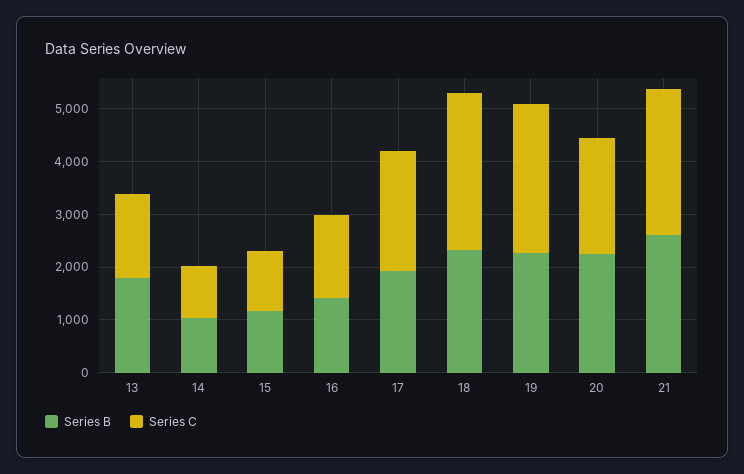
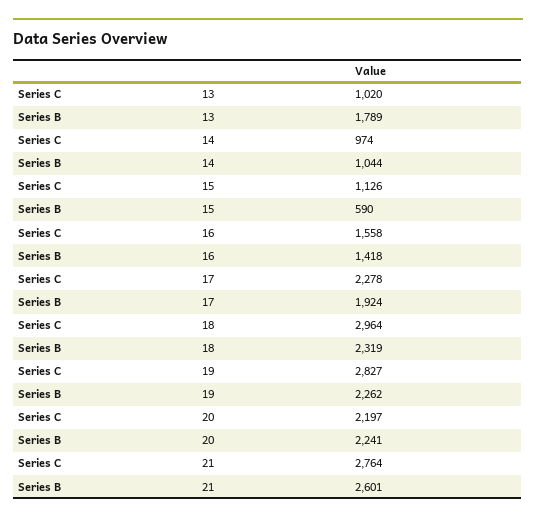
  {
    "Series B": {
      "13": 1789,
      "14": 1044,
-     "15": 1200,
+     "15": 590,
      "16": 1418,
      "17": 1924,
      "18": 2319,
      "19": 2262,
      "20": 2241,
      "21": 2601
    },
    "Series C": {
-     "13": 1600,
+     "13": 1020,
      "14": 974,
      "15": 1126,
      "16": 1558,
      "17": 2278,
      "18": 2964,
      "19": 2827,
      "20": 2197,
      "21": 2764
    }
  }

